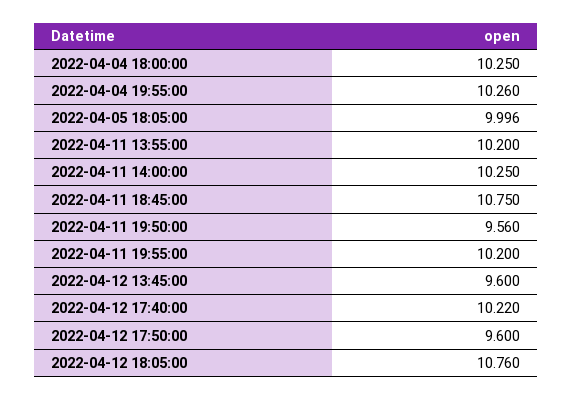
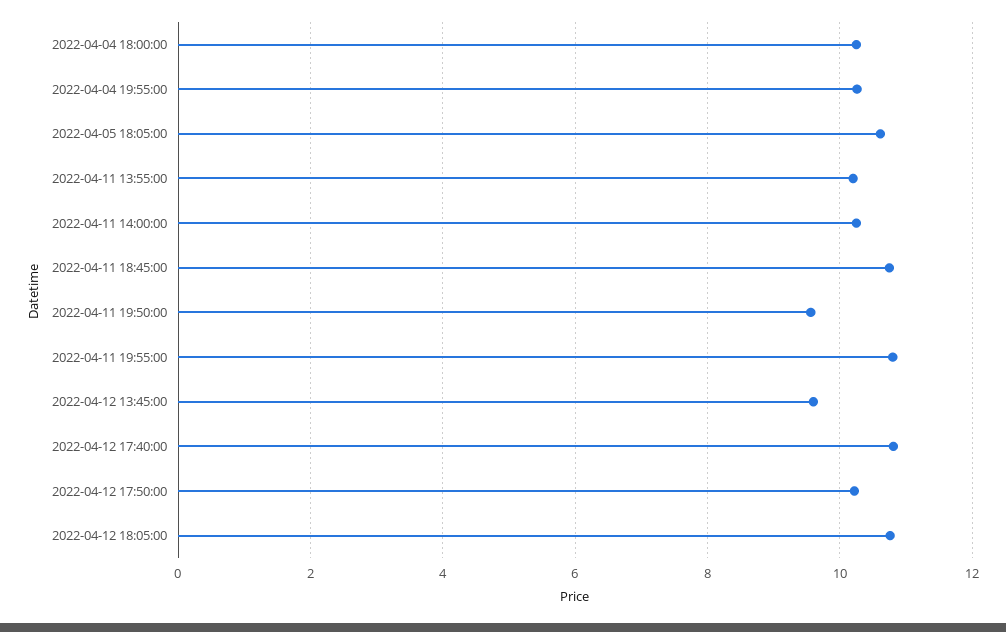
  {
    "2022-04-04 18:00:00": 10.25,
    "2022-04-04 19:55:00": 10.26,
-   "2022-04-05 18:05:00": 9.996,
+   "2022-04-05 18:05:00": 10.6,
    "2022-04-11 13:55:00": 10.2,
    "2022-04-11 14:00:00": 10.25,
    "2022-04-11 18:45:00": 10.75,
    "2022-04-11 19:50:00": 9.56,
-   "2022-04-11 19:55:00": 10.2,
+   "2022-04-11 19:55:00": 10.8,
    "2022-04-12 13:45:00": 9.6,
-   "2022-04-12 17:40:00": 10.22,
+   "2022-04-12 17:40:00": 10.8,
-   "2022-04-12 17:50:00": 9.6,
+   "2022-04-12 17:50:00": 10.2,
    "2022-04-12 18:05:00": 10.76
  }

